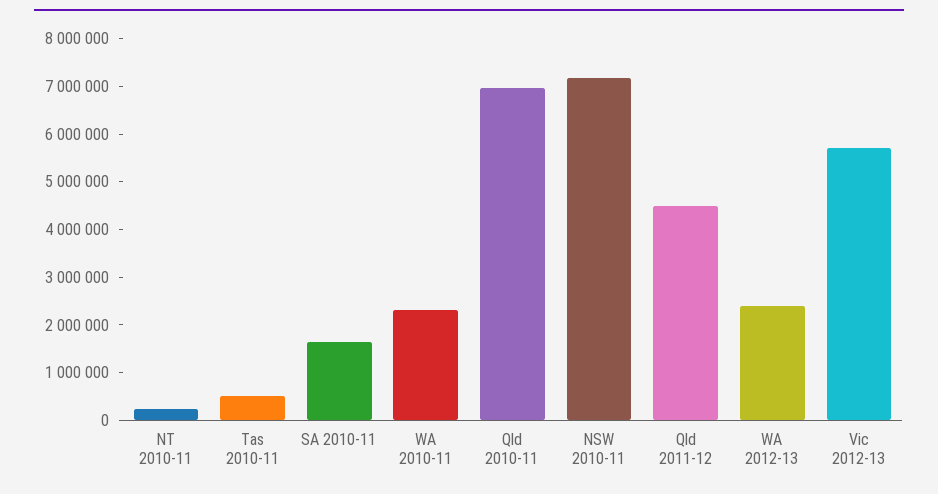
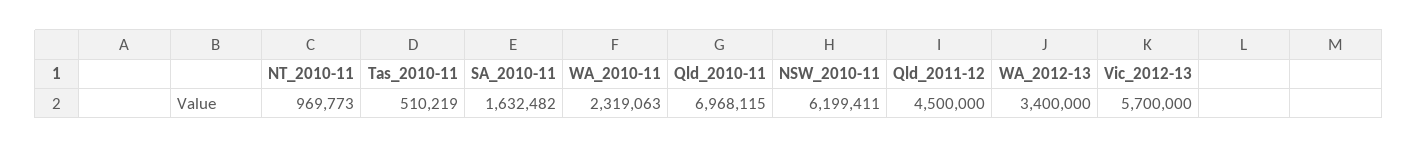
  {
-   "NT 2010-11": 200000,
+   "NT 2010-11": 969773,
    "Tas 2010-11": 510219,
    "SA 2010-11": 1632482,
    "WA 2010-11": 2319063,
    "Qld 2010-11": 6968115,
-   "NSW 2010-11": 7200000,
+   "NSW 2010-11": 6199411,
    "Qld 2011-12": 4500000,
-   "WA 2012-13": 2400000,
+   "WA 2012-13": 3400000,
    "Vic 2012-13": 5700000
  }

